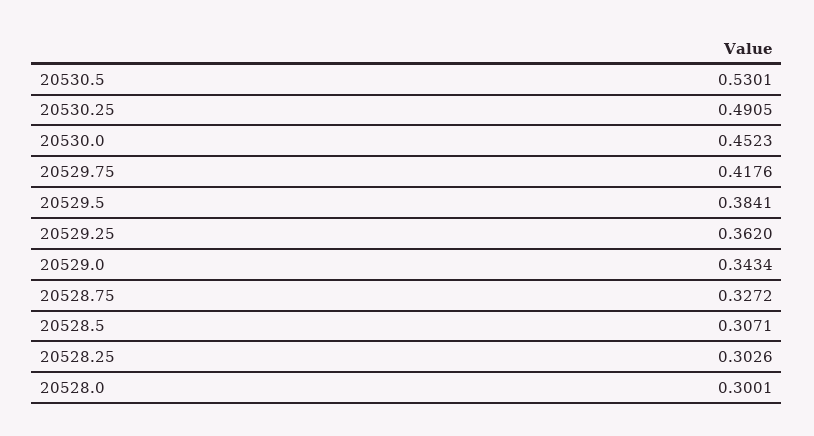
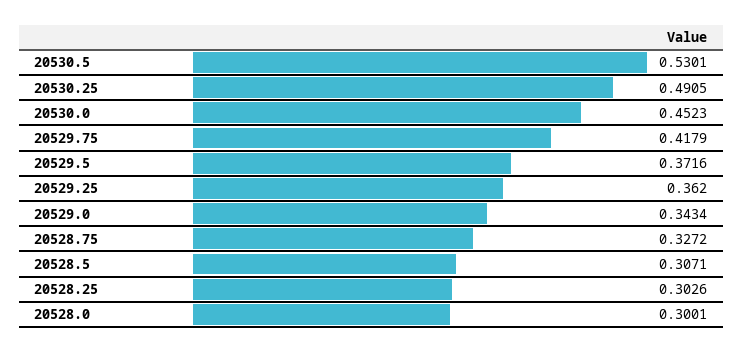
  {
    "20530.5": 0.5301,
    "20530.25": 0.4905,
    "20530.0": 0.4523,
-   "20529.75": 0.4176,
+   "20529.75": 0.4179,
-   "20529.5": 0.3841,
+   "20529.5": 0.3716,
    "20529.25": 0.362,
    "20529.0": 0.3434,
    "20528.75": 0.3272,
    "20528.5": 0.3071,
    "20528.25": 0.3026,
    "20528.0": 0.3001
  }

